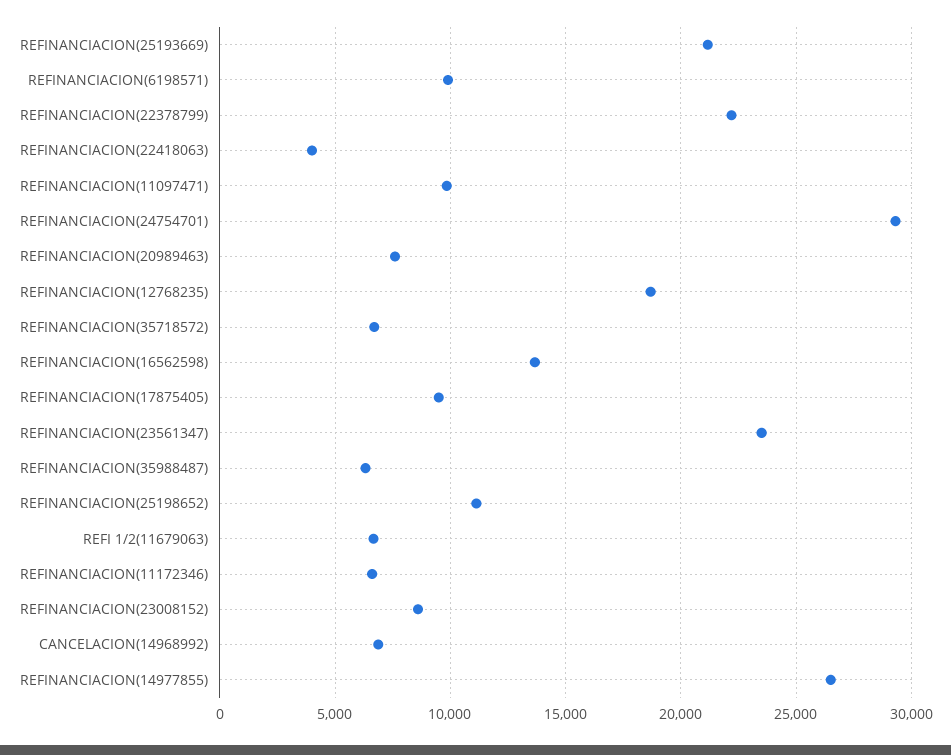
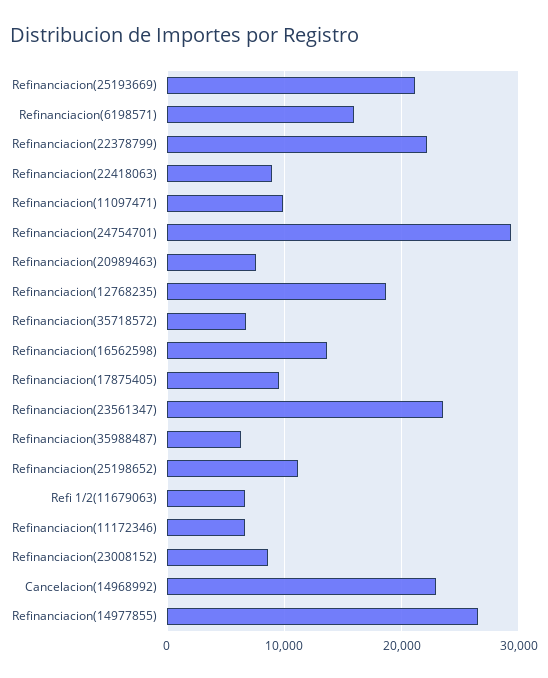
  {
    "REFINANCIACION(25193669)": 21000,
-   "REFINANCIACION(6198571)": 10000,
+   "REFINANCIACION(6198571)": 16000,
    "REFINANCIACION(22378799)": 22000,
-   "REFINANCIACION(22418063)": 4000,
+   "REFINANCIACION(22418063)": 9000,
    "REFINANCIACION(11097471)": 10000,
    "REFINANCIACION(24754701)": 29500,
    "REFINANCIACION(20989463)": 7500,
    "REFINANCIACION(12768235)": 18500,
    "REFINANCIACION(35718572)": 6500,
    "REFINANCIACION(16562598)": 13500,
    "REFINANCIACION(17875405)": 9500,
    "REFINANCIACION(23561347)": 23500,
    "REFINANCIACION(35988487)": 6500,
    "REFINANCIACION(25198652)": 11000,
    "REFI 1/2(11679063)": 6500,
    "REFINANCIACION(11172346)": 6500,
    "REFINANCIACION(23008152)": 8500,
-   "CANCELACION(14968992)": 7000,
+   "CANCELACION(14968992)": 23000,
    "REFINANCIACION(14977855)": 26500
  }

